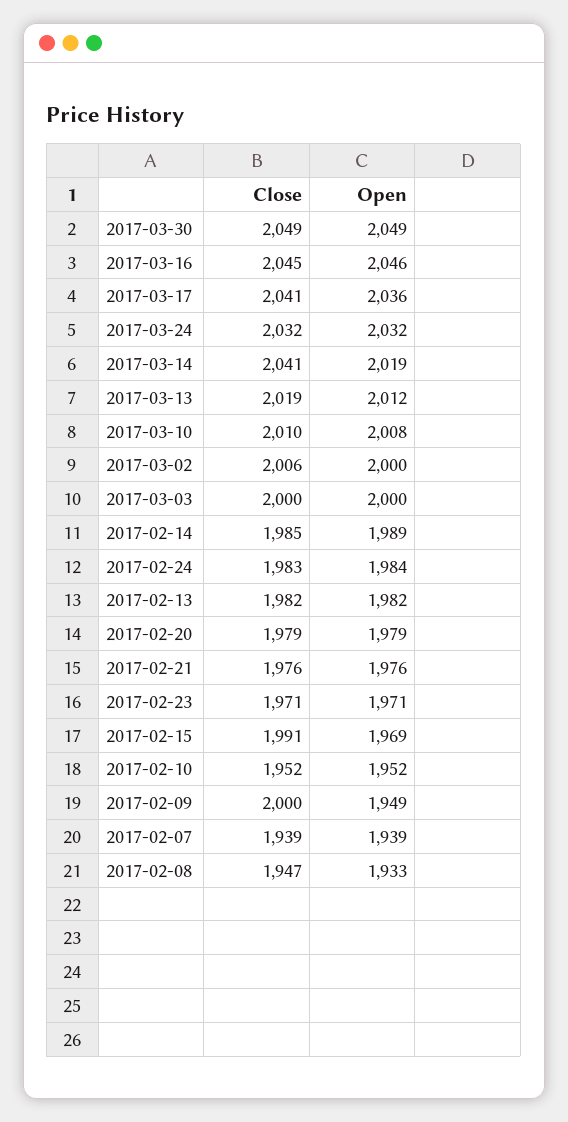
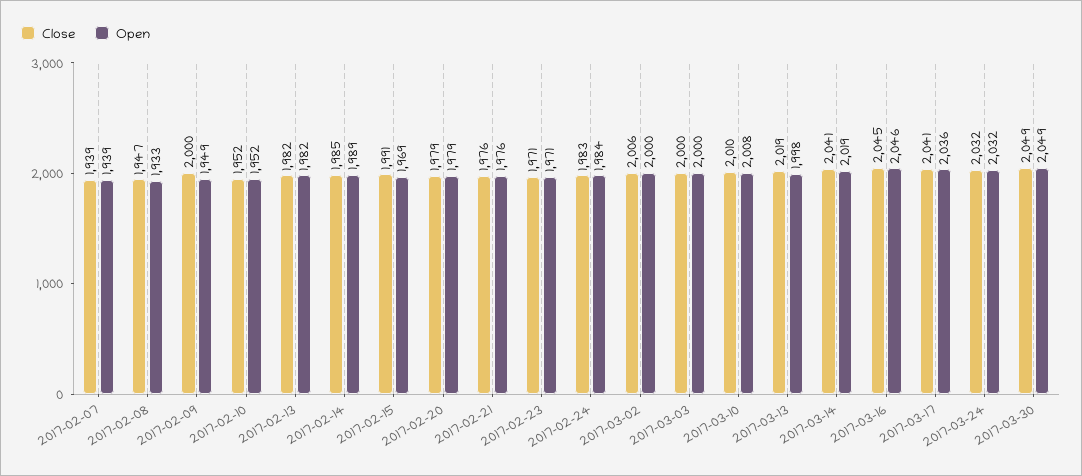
  {
    "Close": {
      "2017-03-30": 2049,
      "2017-03-16": 2045,
      "2017-03-17": 2041,
      "2017-03-24": 2032,
      "2017-03-14": 2041,
      "2017-03-13": 2019,
      "2017-03-10": 2010,
      "2017-03-02": 2006,
      "2017-03-03": 2000,
      "2017-02-14": 1985,
      "2017-02-24": 1983,
      "2017-02-13": 1982,
      "2017-02-20": 1979,
      "2017-02-21": 1976,
      "2017-02-23": 1971,
      "2017-02-15": 1991,
      "2017-02-10": 1952,
      "2017-02-09": 2000,
      "2017-02-07": 1939,
      "2017-02-08": 1947
    },
    "Open": {
      "2017-03-30": 2049,
      "2017-03-16": 2046,
      "2017-03-17": 2036,
      "2017-03-24": 2032,
      "2017-03-14": 2019,
-     "2017-03-13": 2012,
+     "2017-03-13": 1998,
      "2017-03-10": 2008,
      "2017-03-02": 2000,
      "2017-03-03": 2000,
      "2017-02-14": 1989,
      "2017-02-24": 1984,
      "2017-02-13": 1982,
      "2017-02-20": 1979,
      "2017-02-21": 1976,
      "2017-02-23": 1971,
      "2017-02-15": 1969,
      "2017-02-10": 1952,
      "2017-02-09": 1949,
      "2017-02-07": 1939,
      "2017-02-08": 1933
    }
  }

